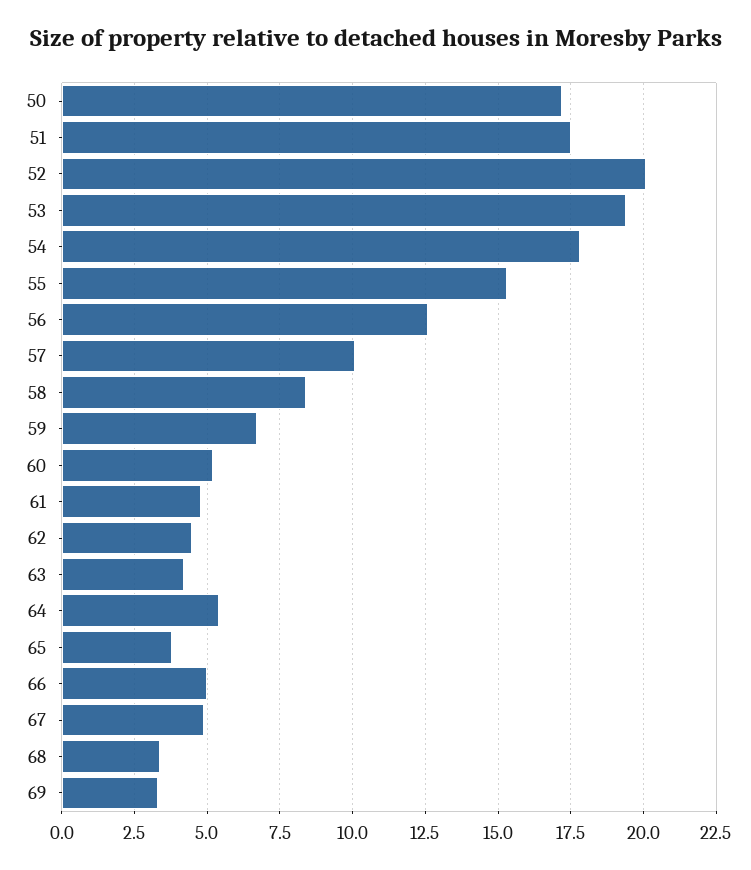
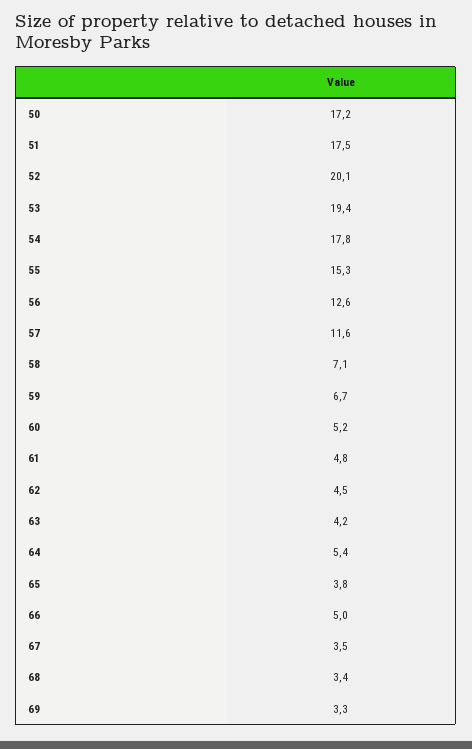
  {
    "50": 17.2,
    "51": 17.5,
    "52": 20.1,
    "53": 19.4,
    "54": 17.8,
    "55": 15.3,
    "56": 12.6,
-   "57": 10,
+   "57": 11.6,
-   "58": 8.5,
+   "58": 7.1,
    "59": 6.7,
    "60": 5.2,
    "61": 4.8,
    "62": 4.5,
    "63": 4.2,
    "64": 5.4,
    "65": 3.8,
    "66": 5,
-   "67": 5,
+   "67": 3.5,
    "68": 3.4,
    "69": 3.3
  }

